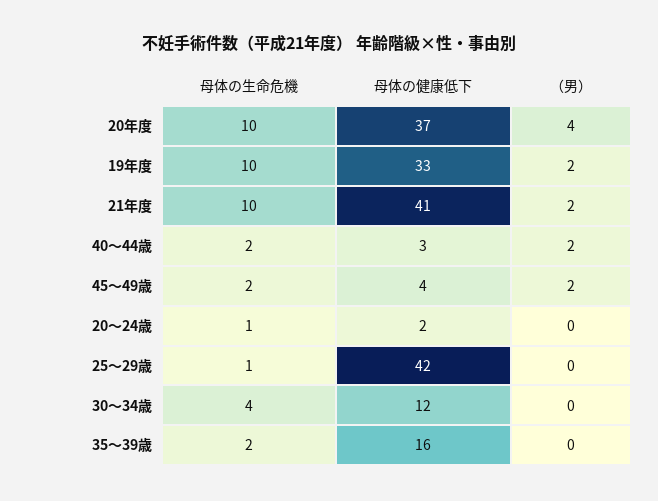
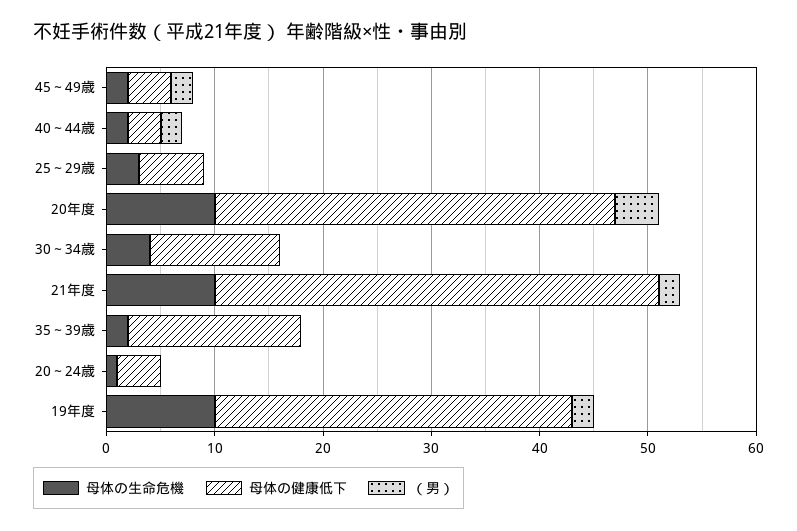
  {
    "母体の生命危機": {
      "20年度": 10,
      "19年度": 10,
      "21年度": 10,
      "40～44歳": 2,
      "45～49歳": 2,
      "20～24歳": 1,
-     "25～29歳": 1,
+     "25～29歳": 3,
      "30～34歳": 4,
      "35～39歳": 2
    },
    "母体の健康低下": {
      "20年度": 37,
      "19年度": 33,
      "21年度": 41,
      "40～44歳": 3,
      "45～49歳": 4,
-     "20～24歳": 2,
+     "20～24歳": 4,
-     "25～29歳": 42,
+     "25～29歳": 6,
      "30～34歳": 12,
      "35～39歳": 16
    },
    "（男）": {
      "20年度": 4,
      "19年度": 2,
      "21年度": 2,
      "40～44歳": 2,
      "45～49歳": 2,
      "20～24歳": 0,
      "25～29歳": 0,
      "30～34歳": 0,
      "35～39歳": 0
    }
  }

